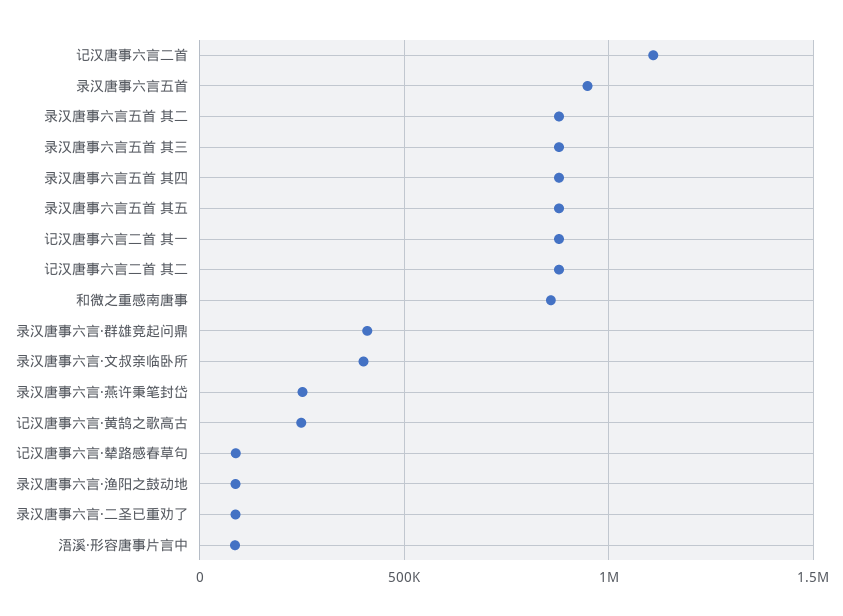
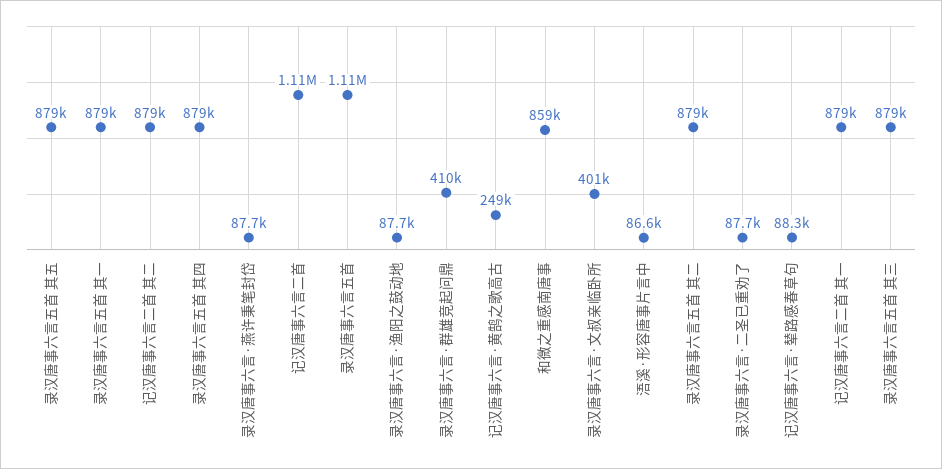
  {
    "记汉唐事六言二首": 1110000,
-   "录汉唐事六言五首": 950000,
+   "录汉唐事六言五首": 1110000,
    "录汉唐事六言五首 其二": 879000,
    "录汉唐事六言五首 其三": 879000,
    "录汉唐事六言五首 其四": 879000,
    "录汉唐事六言五首 其五": 879000,
    "记汉唐事六言二首 其一": 879000,
    "记汉唐事六言二首 其二": 879000,
    "和微之重感南唐事": 859000,
    "录汉唐事六言·群雄竞起问鼎": 410000,
    "录汉唐事六言·文叔亲临卧所": 401000,
-   "录汉唐事六言·燕许秉笔封岱": 250000,
+   "录汉唐事六言·燕许秉笔封岱": 87700,
    "记汉唐事六言·黄鹄之歌高古": 249000,
    "记汉唐事六言·辇路感春草句": 88300,
    "录汉唐事六言·渔阳之鼓动地": 87700,
    "录汉唐事六言·二圣已重劝了": 87700,
-   "浯溪·形容唐事片言中": 86600
+   "浯溪·形容唐事片言中": 86600,
+   "录汉唐事六言五首 其一": 879000
  }

